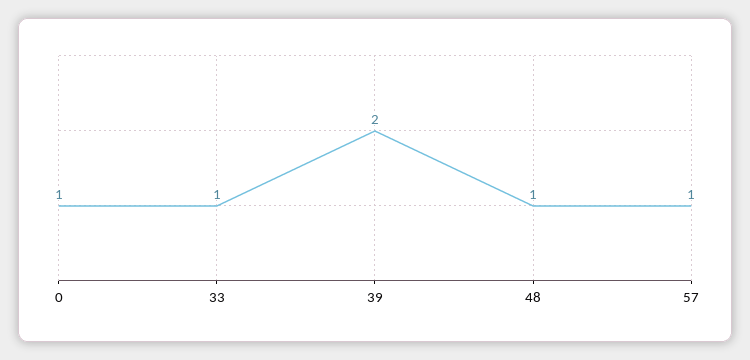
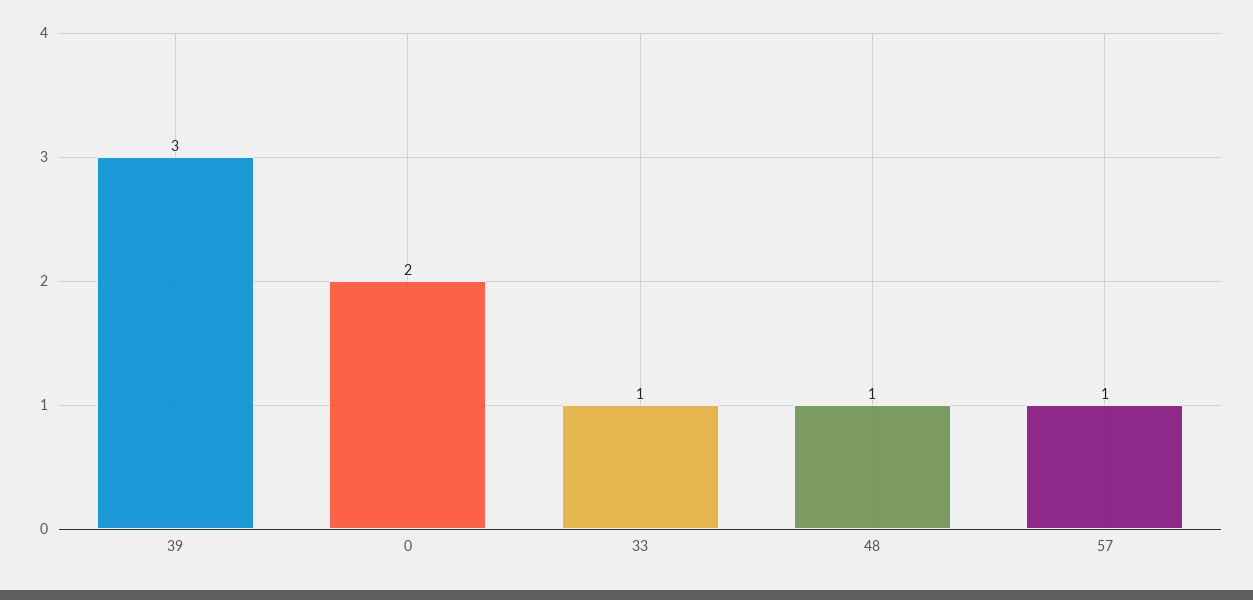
  {
-   "0": 1,
+   "0": 2,
    "33": 1,
-   "39": 2,
+   "39": 3,
    "48": 1,
    "57": 1
  }

